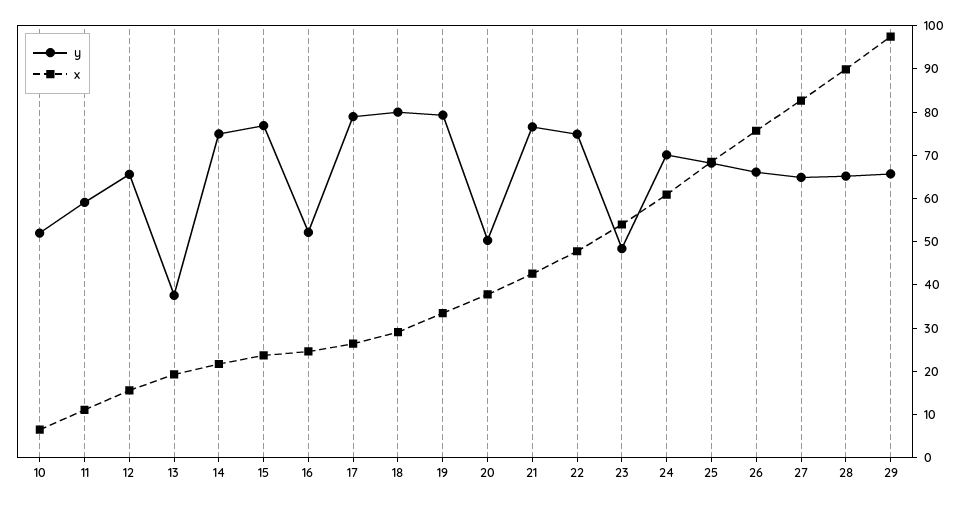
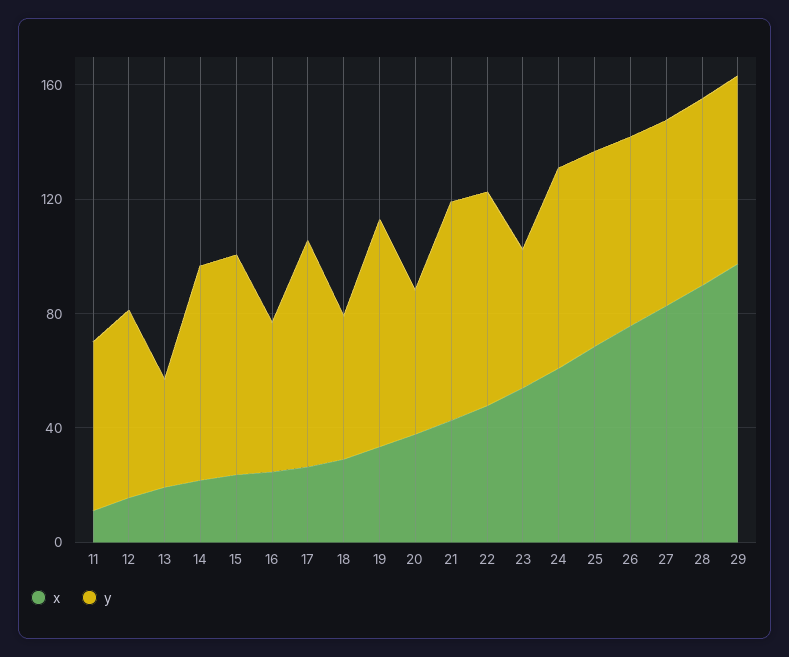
  {
    "y": {
-     "10": 52,
      "11": 60,
      "12": 66,
      "13": 38,
      "14": 76,
      "15": 76,
      "16": 52,
      "17": 80,
-     "18": 80,
+     "18": 50,
      "19": 80,
      "20": 50,
      "21": 76,
      "22": 74,
      "23": 48,
      "24": 70,
      "25": 68,
      "26": 66,
      "27": 64,
      "28": 66,
      "29": 66
    },
    "x": {
-     "10": 6,
      "11": 12,
      "12": 16,
      "13": 20,
      "14": 22,
      "15": 24,
      "16": 24,
      "17": 26,
      "18": 30,
      "19": 34,
      "20": 38,
      "21": 42,
      "22": 48,
      "23": 54,
      "24": 60,
      "25": 68,
      "26": 76,
      "27": 82,
      "28": 90,
      "29": 98
    }
  }

